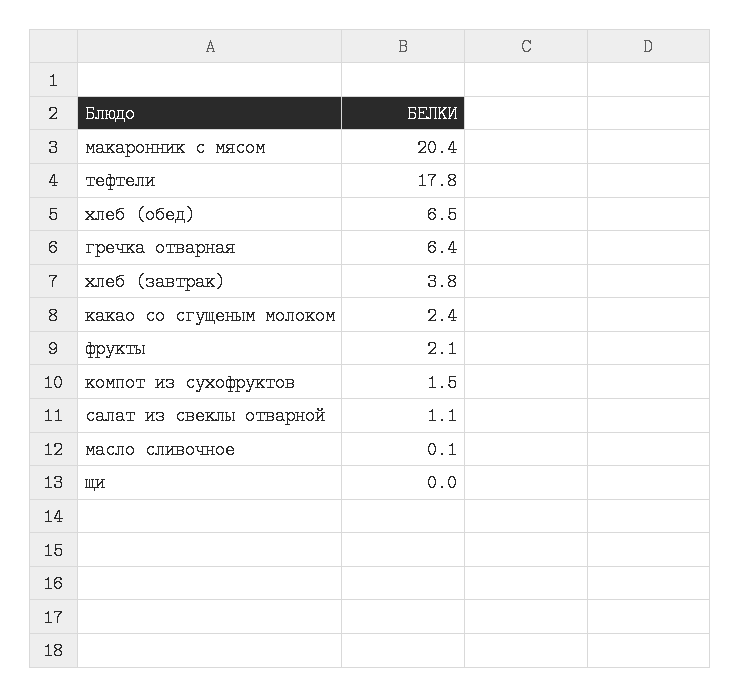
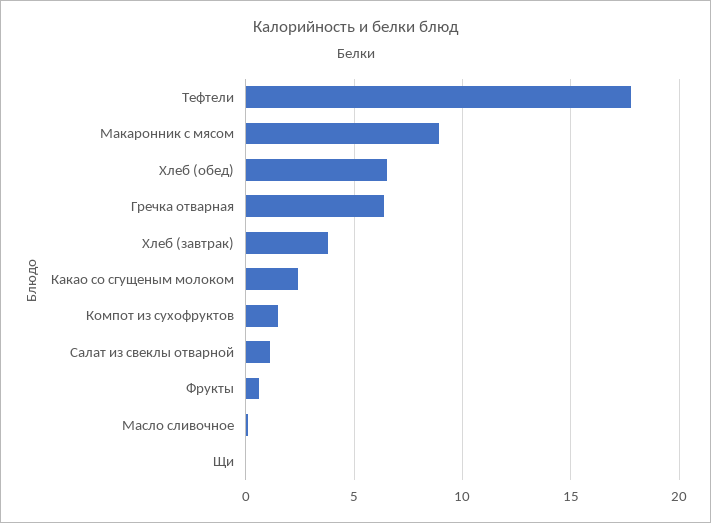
  {
-   "макаронник с мясом": 20.4,
+   "макаронник с мясом": 9,
    "тефтели": 17.8,
    "хлеб (обед)": 6.5,
    "гречка отварная": 6.4,
    "хлеб (завтрак)": 3.8,
    "какао со сгущеным молоком": 2.4,
-   "фрукты": 2.1,
+   "фрукты": 0.5,
    "компот из сухофруктов": 1.5,
    "салат из свеклы отварной": 1.1,
    "масло сливочное": 0.1,
    "щи": 0
  }

